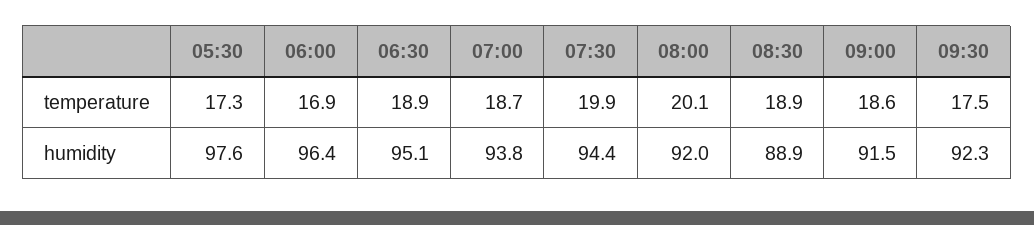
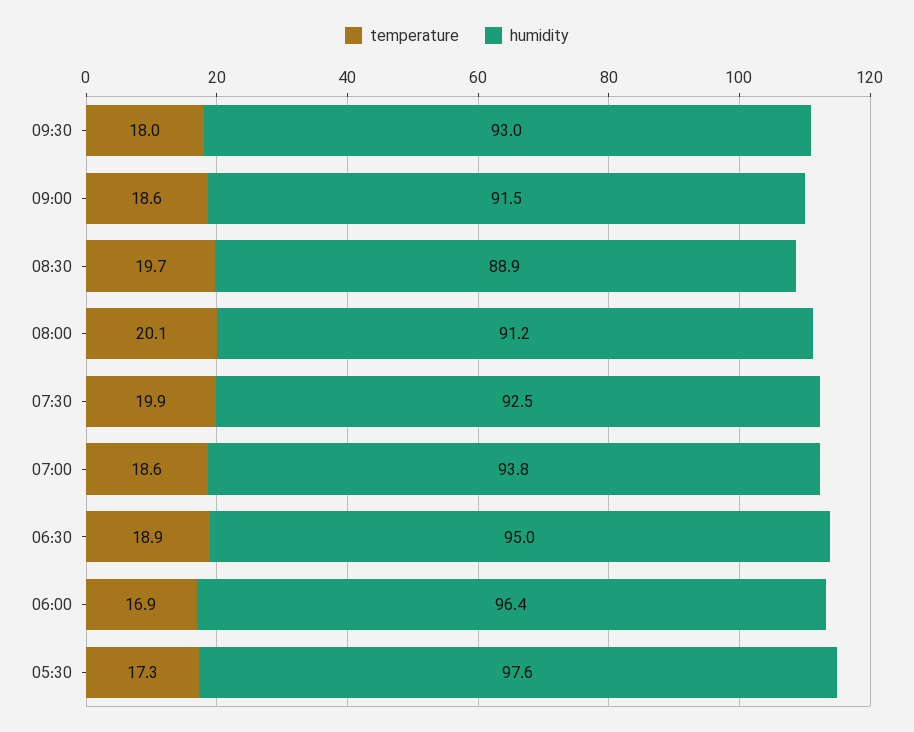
  {
    "temperature": {
      "05:30": 17.3,
      "06:00": 16.9,
      "06:30": 18.9,
-     "07:00": 18.7,
+     "07:00": 18.6,
      "07:30": 19.9,
      "08:00": 20.1,
-     "08:30": 18.9,
+     "08:30": 19.7,
      "09:00": 18.6,
-     "09:30": 17.5
+     "09:30": 18
    },
    "humidity": {
      "05:30": 97.6,
      "06:00": 96.4,
-     "06:30": 95.1,
+     "06:30": 95,
      "07:00": 93.8,
-     "07:30": 94.4,
+     "07:30": 92.5,
-     "08:00": 92,
+     "08:00": 91.2,
      "08:30": 88.9,
      "09:00": 91.5,
-     "09:30": 92.3
+     "09:30": 93
    }
  }

